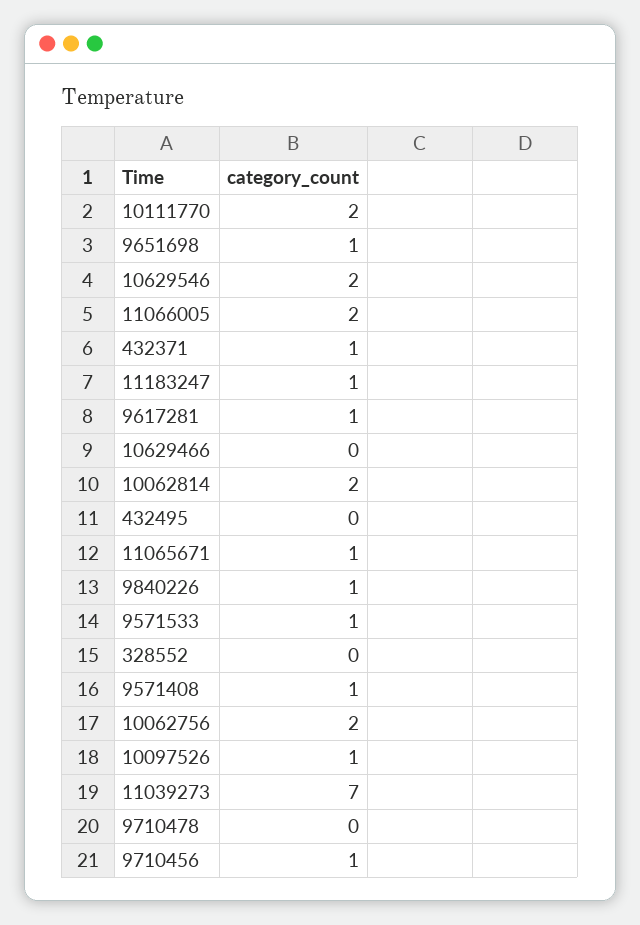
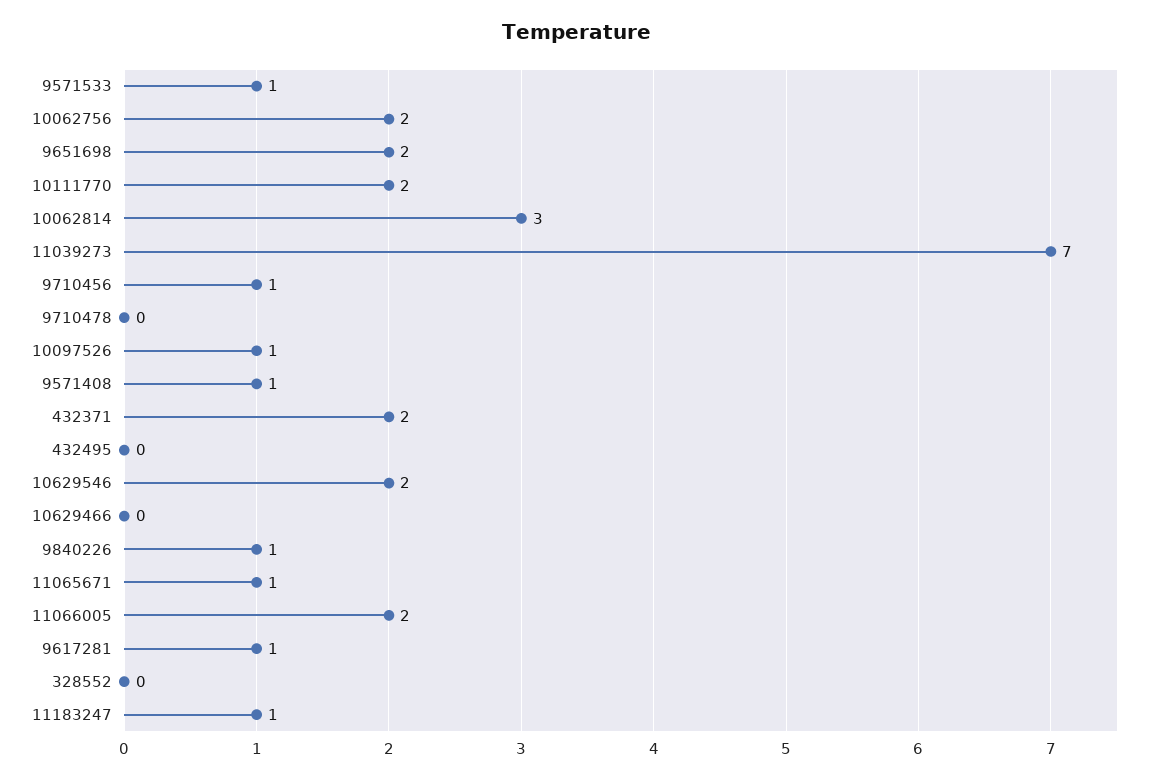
  {
    "10111770": 2,
-   "9651698": 1,
+   "9651698": 2,
    "10629546": 2,
    "11066005": 2,
-   "432371": 1,
+   "432371": 2,
    "11183247": 1,
    "9617281": 1,
    "10629466": 0,
-   "10062814": 2,
+   "10062814": 3,
    "432495": 0,
    "11065671": 1,
    "9840226": 1,
    "9571533": 1,
    "328552": 0,
    "9571408": 1,
    "10062756": 2,
    "10097526": 1,
    "11039273": 7,
    "9710478": 0,
    "9710456": 1
  }

